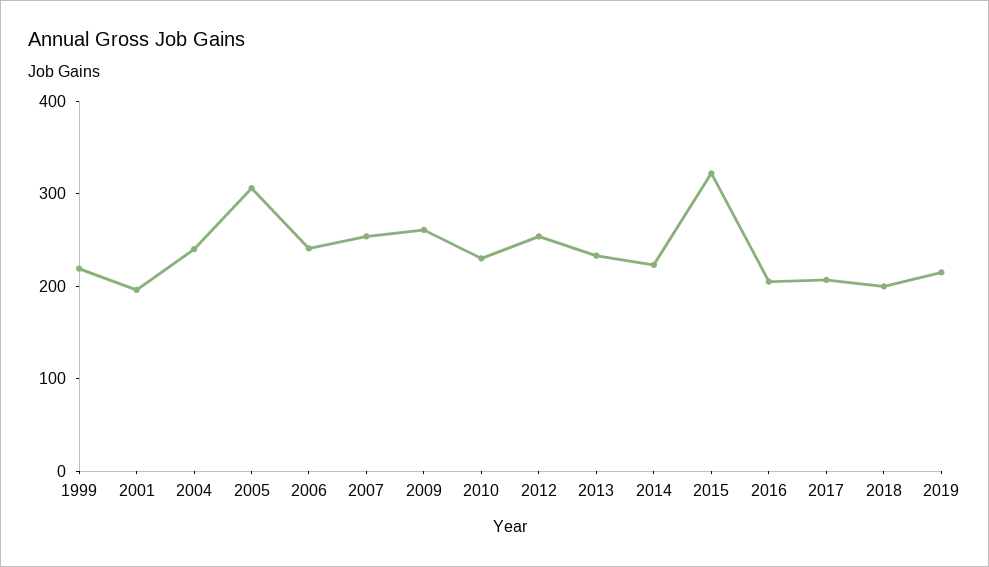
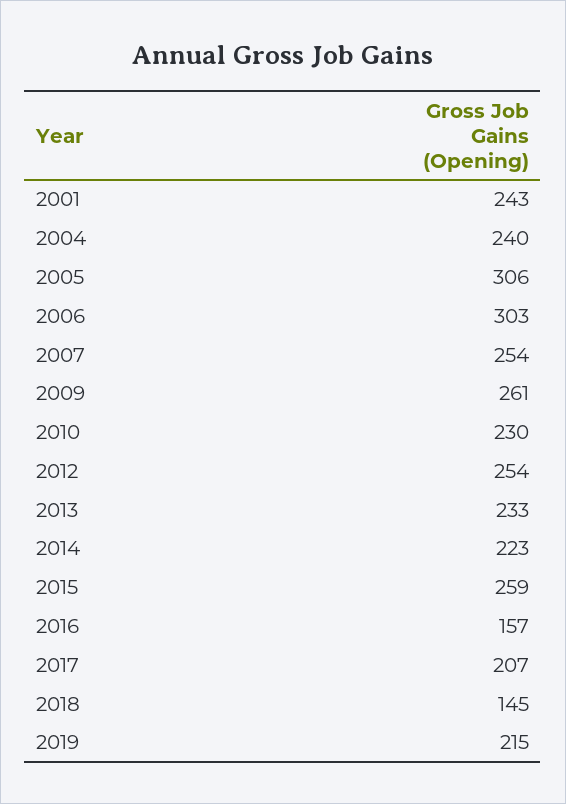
  {
-   "1999": 220,
-   "2001": 200,
+   "2001": 243,
    "2004": 240,
    "2005": 306,
-   "2006": 240,
+   "2006": 303,
    "2007": 254,
    "2009": 261,
    "2010": 230,
    "2012": 254,
    "2013": 233,
    "2014": 223,
-   "2015": 320,
+   "2015": 259,
-   "2016": 200,
+   "2016": 157,
    "2017": 207,
-   "2018": 200,
+   "2018": 145,
    "2019": 215
  }

